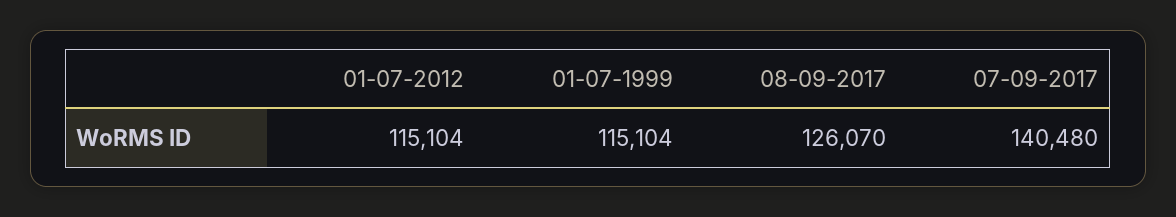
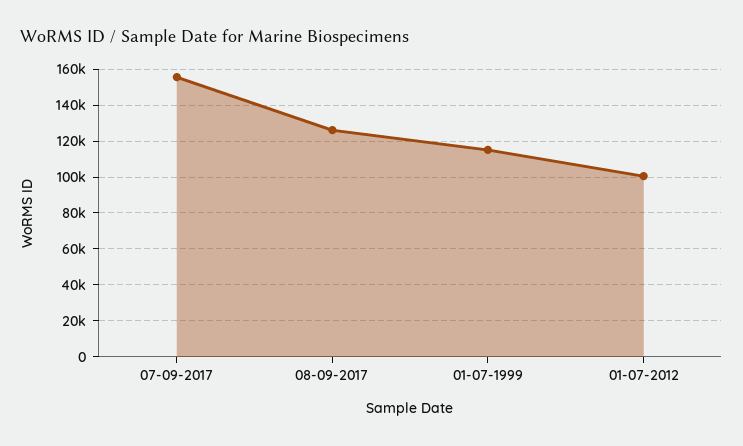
  {
-   "01-07-2012": 115104,
+   "01-07-2012": 100000,
    "01-07-1999": 115104,
    "08-09-2017": 126070,
-   "07-09-2017": 140480
+   "07-09-2017": 155000
  }

